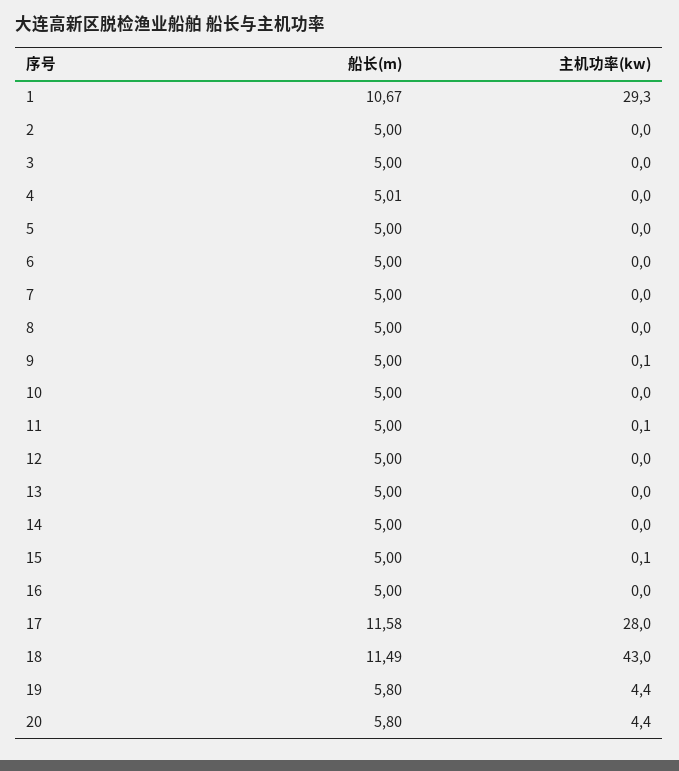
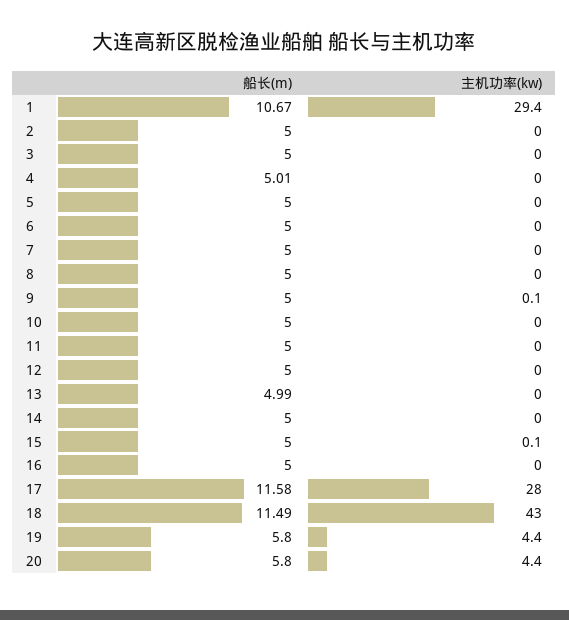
  {
    "船长(m)": {
      "1": 10.67,
      "2": 5,
      "3": 5,
      "4": 5.01,
      "5": 5,
      "6": 5,
      "7": 5,
      "8": 5,
      "9": 5,
      "10": 5,
      "11": 5,
      "12": 5,
-     "13": 5,
+     "13": 4.99,
      "14": 5,
      "15": 5,
      "16": 5,
      "17": 11.58,
      "18": 11.49,
      "19": 5.8,
      "20": 5.8
    },
    "主机功率(kw)": {
-     "1": 29.3,
+     "1": 29.4,
      "2": 0,
      "3": 0,
      "4": 0,
      "5": 0,
      "6": 0,
      "7": 0,
      "8": 0,
      "9": 0.1,
      "10": 0,
-     "11": 0.1,
+     "11": 0,
      "12": 0,
      "13": 0,
      "14": 0,
      "15": 0.1,
      "16": 0,
      "17": 28,
      "18": 43,
      "19": 4.4,
      "20": 4.4
    }
  }

